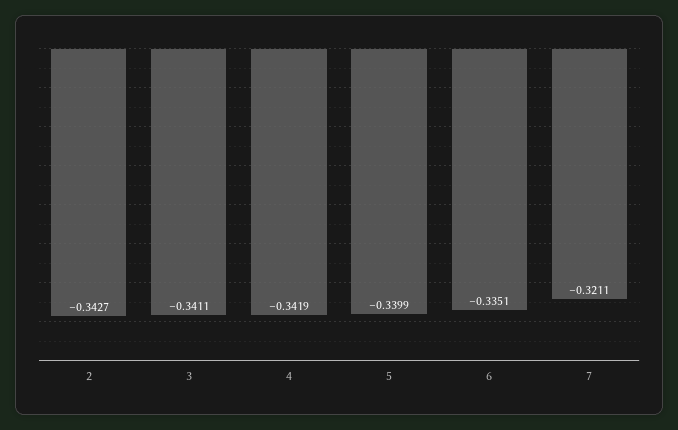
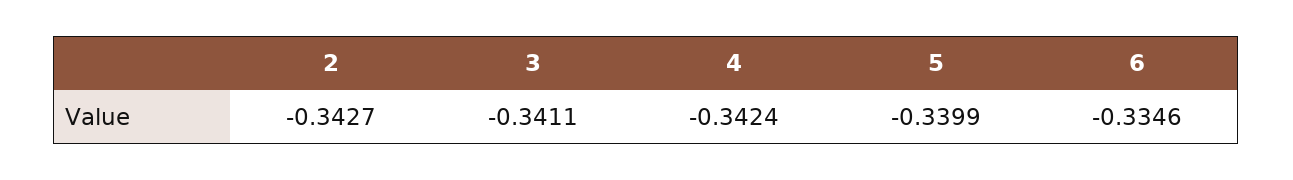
  {
    "2": -0.3427,
    "3": -0.3411,
-   "4": -0.3419,
+   "4": -0.3424,
    "5": -0.3399,
-   "6": -0.3351,
+   "6": -0.3346
-   "7": -0.3211
  }

